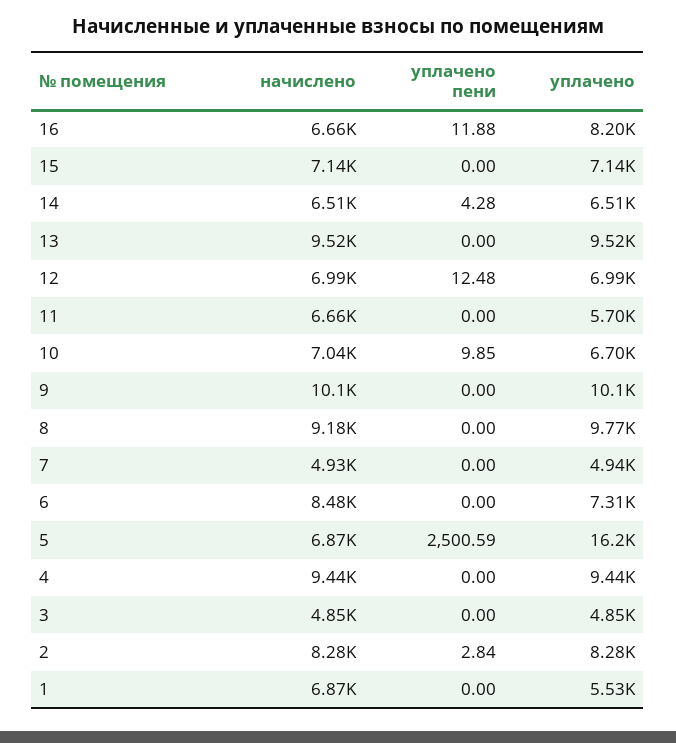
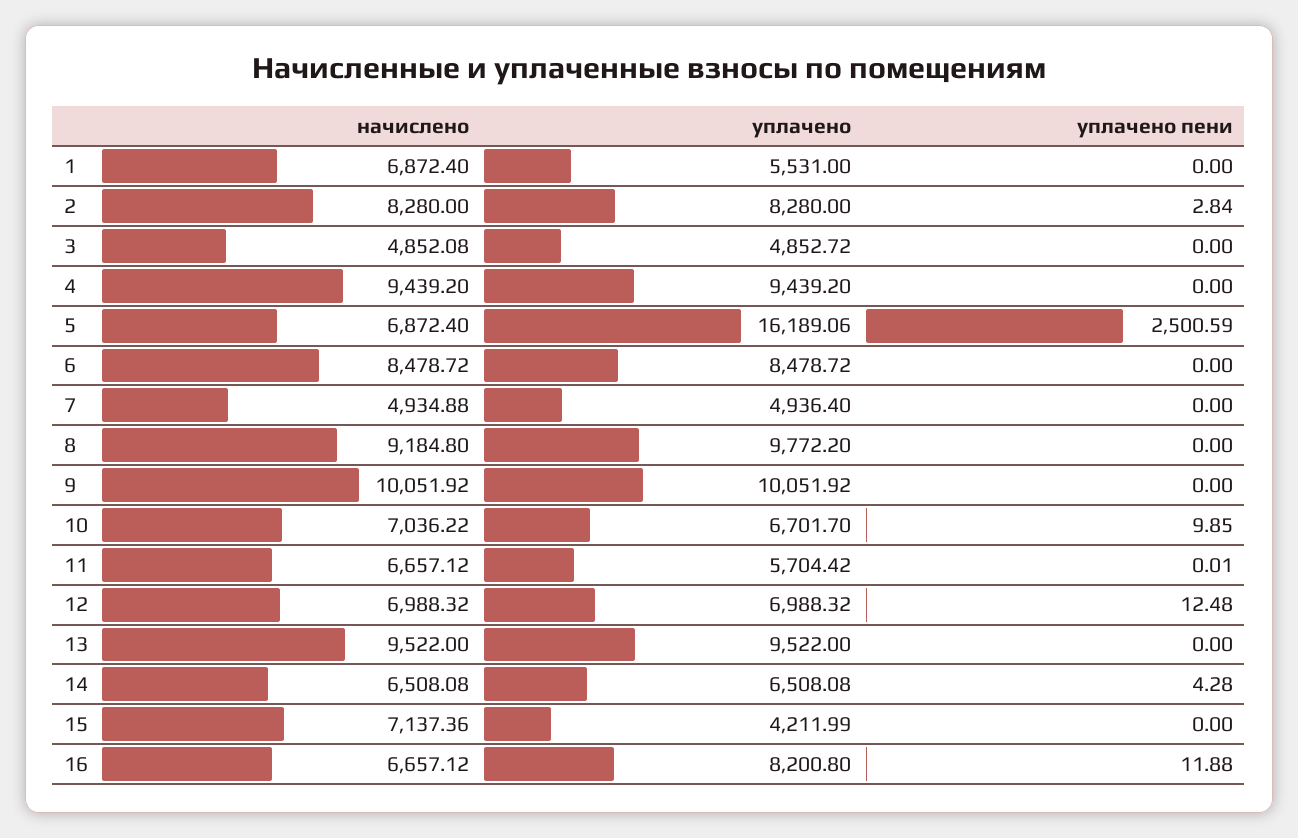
  {
    "начислено": {
      "16": 6657.12,
      "15": 7137.36,
      "14": 6508.08,
      "13": 9522,
      "12": 6988.32,
      "11": 6657.12,
      "10": 7036.22,
      "9": 10051.92,
      "8": 9184.8,
      "7": 4934.88,
      "6": 8478.72,
      "5": 6872.4,
      "4": 9439.2,
      "3": 4852.08,
      "2": 8280,
      "1": 6872.4
    },
    "уплачено пени": {
      "16": 11.88,
      "15": 0,
      "14": 4.28,
      "13": 0,
      "12": 12.48,
-     "11": 0,
+     "11": 0.01,
      "10": 9.85,
      "9": 0,
      "8": 0,
      "7": 0,
      "6": 0,
      "5": 2500.59,
      "4": 0,
      "3": 0,
      "2": 2.84,
      "1": 0
    },
    "уплачено": {
      "16": 8200.8,
-     "15": 7140,
+     "15": 4211.99,
      "14": 6508.08,
      "13": 9522,
      "12": 6988.32,
      "11": 5704.42,
      "10": 6701.7,
      "9": 10051.92,
      "8": 9772.2,
      "7": 4936.4,
-     "6": 7310,
+     "6": 8478.72,
      "5": 16189.06,
      "4": 9439.2,
      "3": 4852.72,
      "2": 8280,
      "1": 5531
    }
  }

